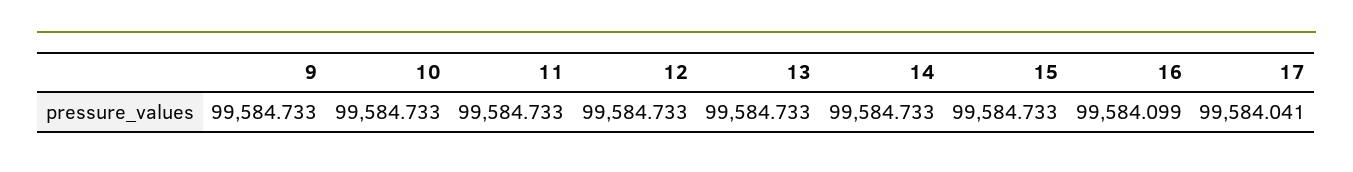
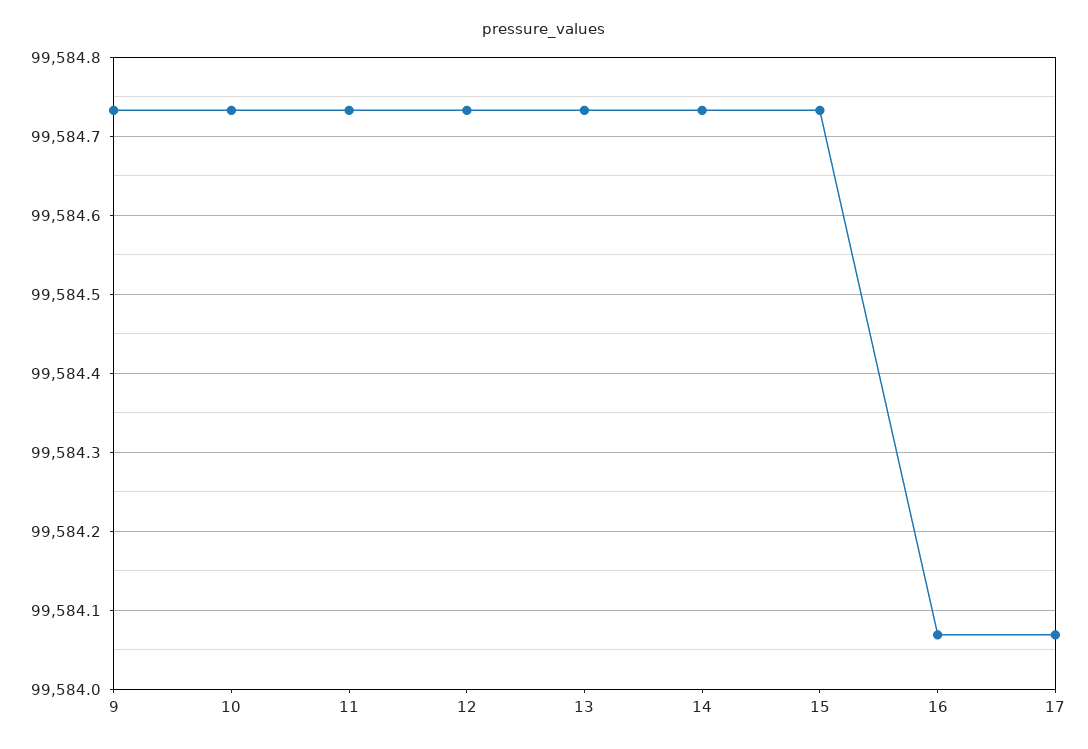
  {
    "9": 99584.733,
    "10": 99584.733,
    "11": 99584.733,
    "12": 99584.733,
    "13": 99584.733,
    "14": 99584.733,
    "15": 99584.733,
-   "16": 99584.099,
+   "16": 99584.07,
-   "17": 99584.041
+   "17": 99584.07
  }

